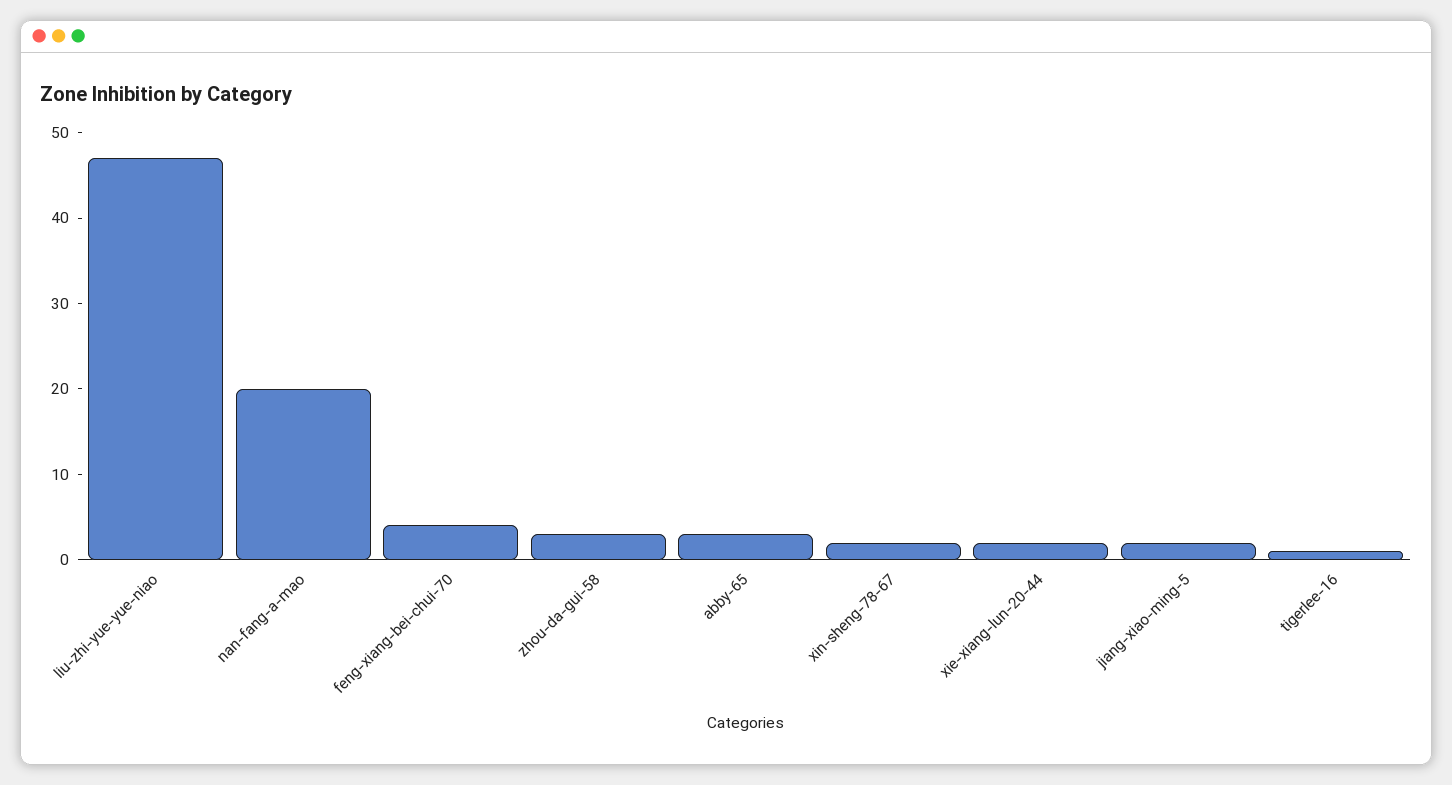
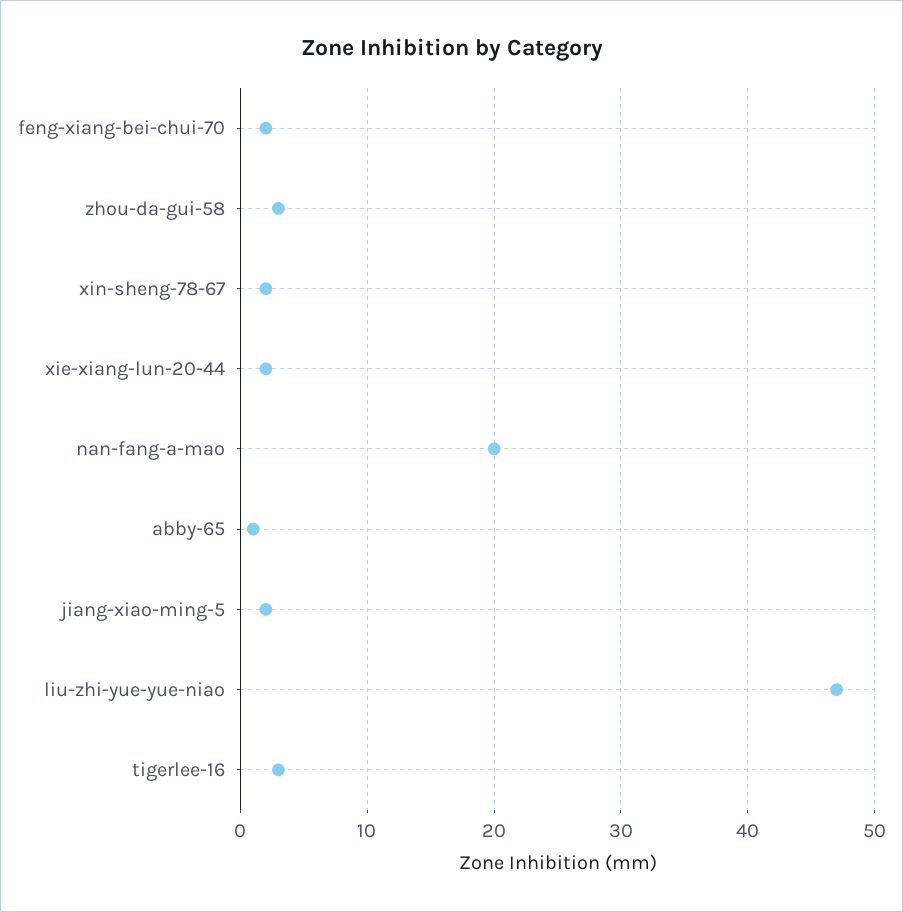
  {
    "liu-zhi-yue-yue-niao": 47,
    "nan-fang-a-mao": 20,
-   "feng-xiang-bei-chui-70": 4,
+   "feng-xiang-bei-chui-70": 2,
    "zhou-da-gui-58": 3,
-   "abby-65": 3,
+   "abby-65": 1,
    "xin-sheng-78-67": 2,
    "xie-xiang-lun-20-44": 2,
    "jiang-xiao-ming-5": 2,
-   "tigerlee-16": 1
+   "tigerlee-16": 3
  }

